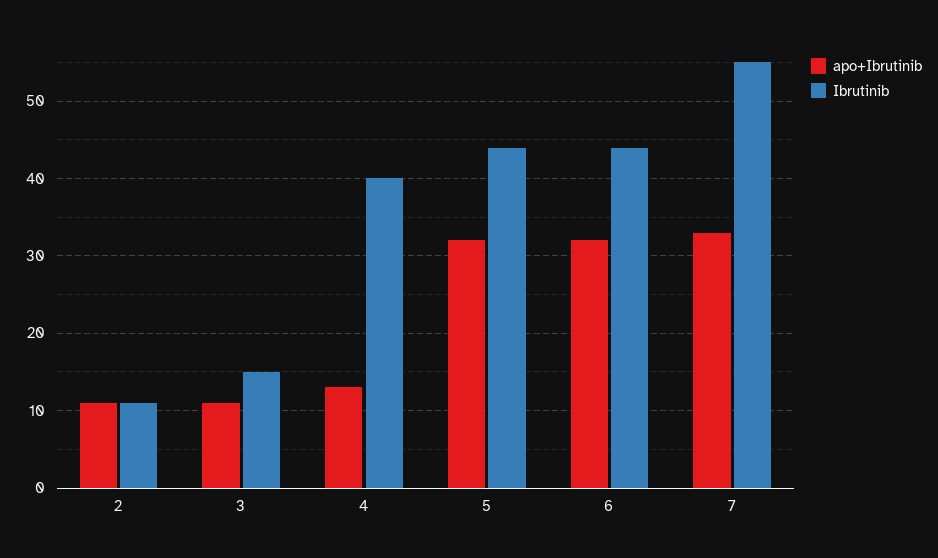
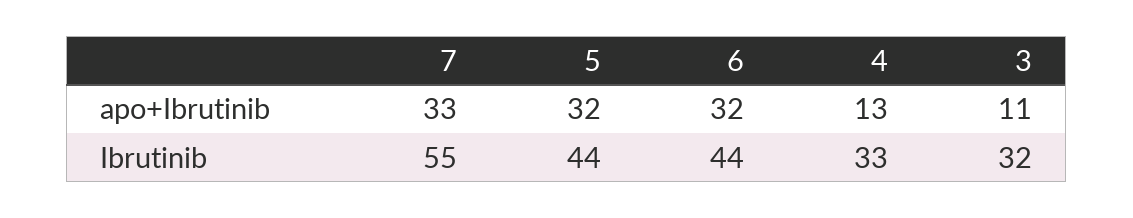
  {
    "apo+Ibrutinib": {
-     "2": 11,
      "3": 11,
      "4": 13,
      "5": 32,
      "6": 32,
      "7": 33
    },
    "Ibrutinib": {
-     "2": 11,
-     "3": 15,
+     "3": 32,
-     "4": 40,
+     "4": 33,
      "5": 44,
      "6": 44,
      "7": 55
    }
  }

